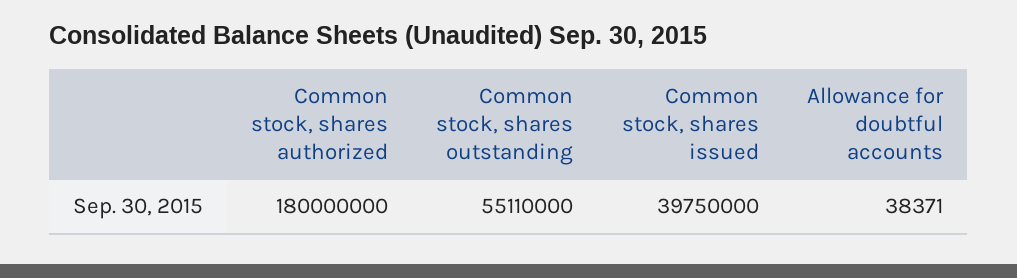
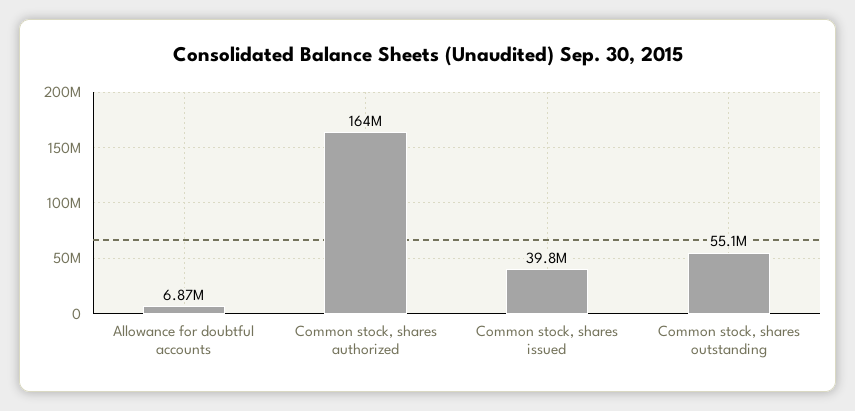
  {
-   "Common stock, shares authorized": 180000000,
+   "Common stock, shares authorized": 164000000,
    "Common stock, shares outstanding": 55110000,
    "Common stock, shares issued": 39750000,
-   "Allowance for doubtful accounts": 38371
+   "Allowance for doubtful accounts": 6870000
  }

